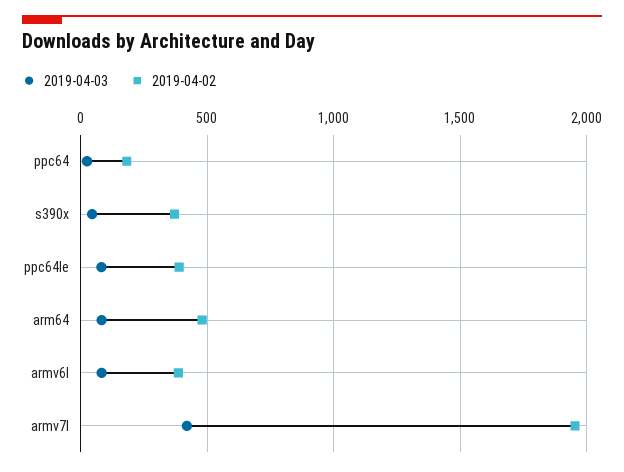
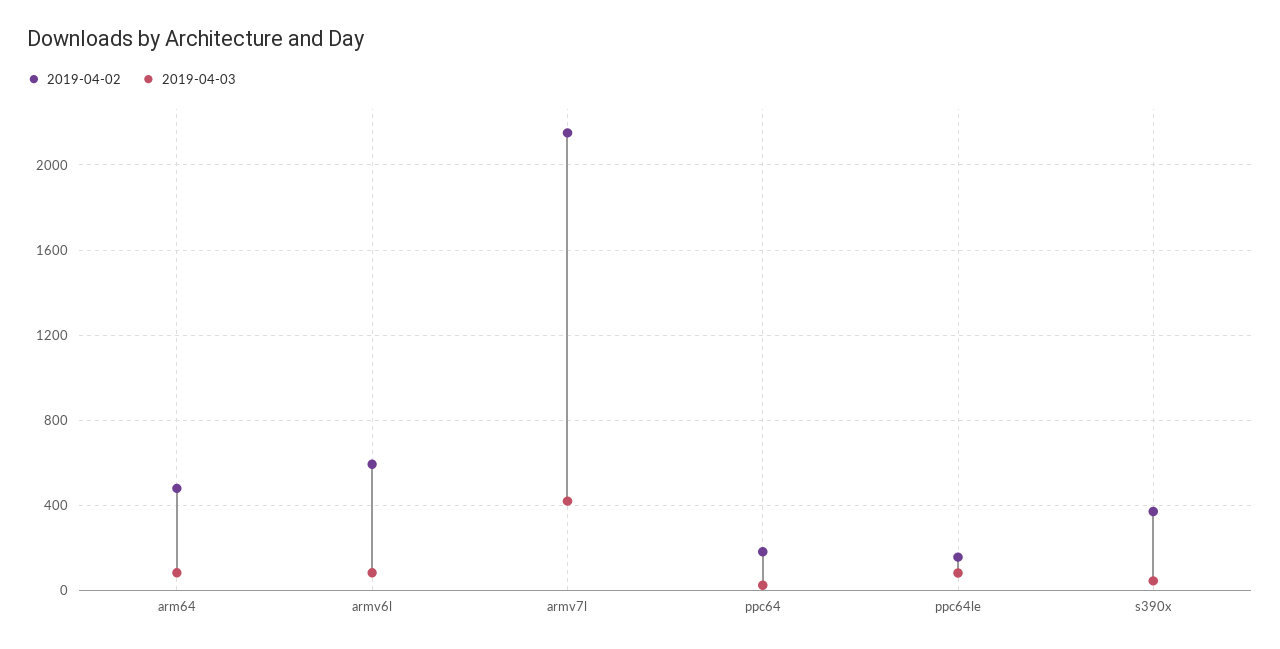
  {
    "2019-04-03": {
      "ppc64": 50,
      "s390x": 50,
      "ppc64le": 100,
      "arm64": 100,
      "armv6l": 100,
      "armv7l": 400
    },
    "2019-04-02": {
      "ppc64": 200,
      "s390x": 350,
-     "ppc64le": 400,
+     "ppc64le": 150,
      "arm64": 500,
-     "armv6l": 400,
+     "armv6l": 600,
-     "armv7l": 1950
+     "armv7l": 2150
    }
  }

